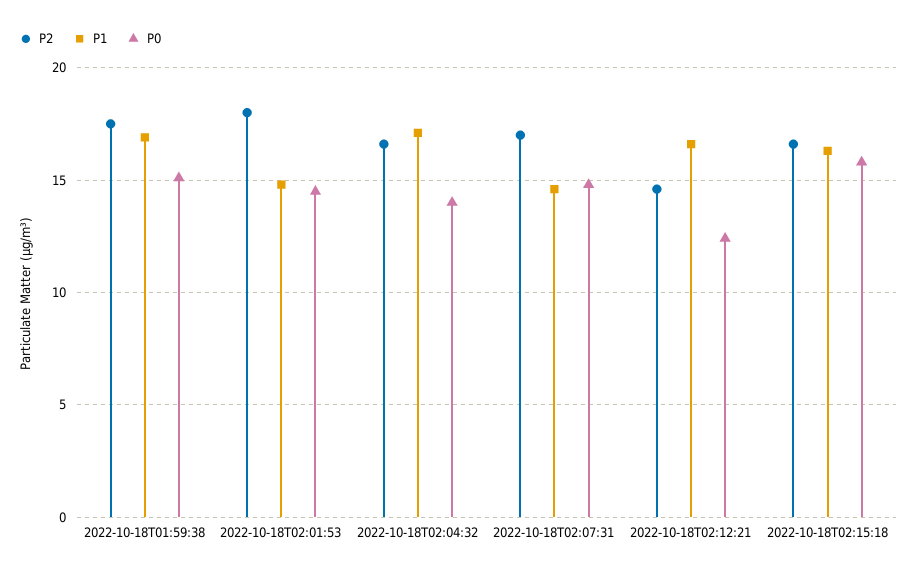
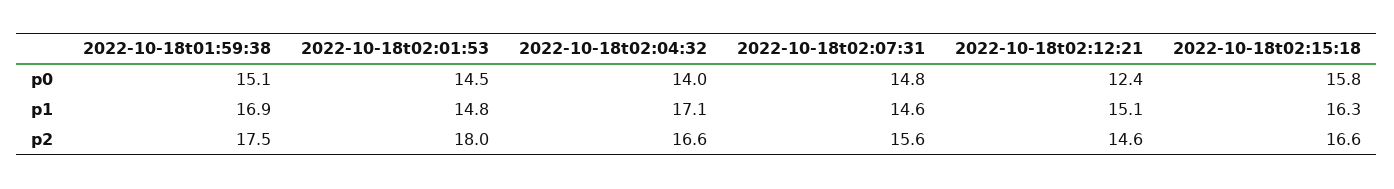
  {
    "P2": {
      "2022-10-18T01:59:38": 17.5,
      "2022-10-18T02:01:53": 18,
      "2022-10-18T02:04:32": 16.6,
-     "2022-10-18T02:07:31": 17,
+     "2022-10-18T02:07:31": 15.6,
      "2022-10-18T02:12:21": 14.6,
      "2022-10-18T02:15:18": 16.6
    },
    "P1": {
      "2022-10-18T01:59:38": 16.9,
      "2022-10-18T02:01:53": 14.8,
      "2022-10-18T02:04:32": 17.1,
      "2022-10-18T02:07:31": 14.6,
-     "2022-10-18T02:12:21": 16.5,
+     "2022-10-18T02:12:21": 15.1,
      "2022-10-18T02:15:18": 16.3
    },
    "P0": {
      "2022-10-18T01:59:38": 15.1,
      "2022-10-18T02:01:53": 14.5,
      "2022-10-18T02:04:32": 14,
      "2022-10-18T02:07:31": 14.8,
      "2022-10-18T02:12:21": 12.4,
      "2022-10-18T02:15:18": 15.8
    }
  }

